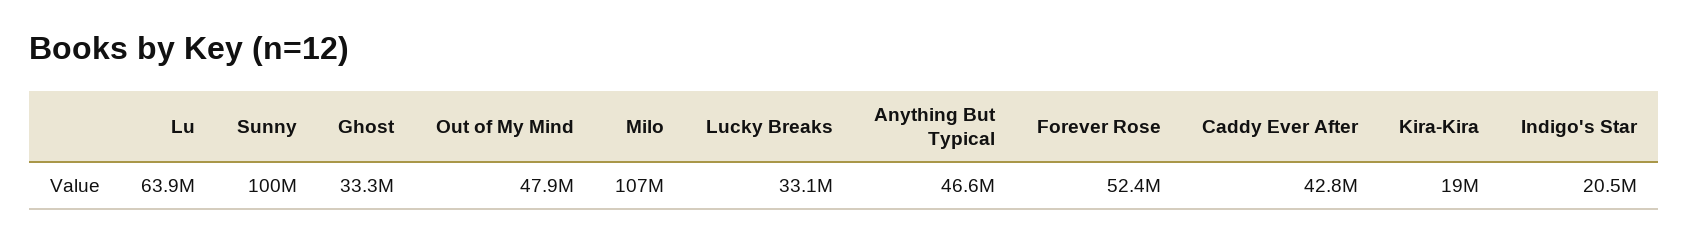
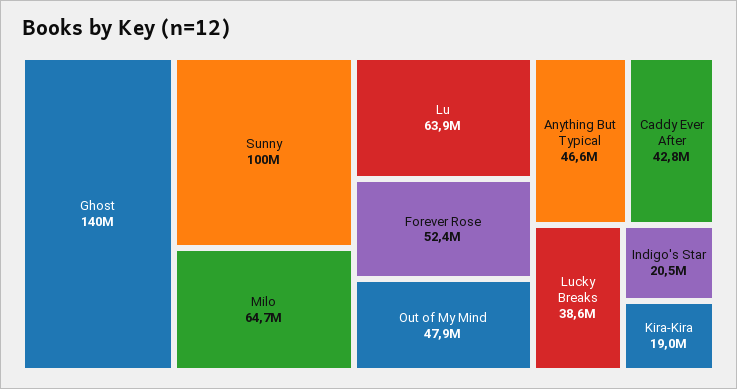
  {
    "Lu": 63900000,
    "Sunny": 100000000,
-   "Ghost": 33300000,
+   "Ghost": 140000000,
    "Out of My Mind": 47900000,
-   "Milo": 107000000,
+   "Milo": 64700000,
-   "Lucky Breaks": 33100000,
+   "Lucky Breaks": 38600000,
    "Anything But Typical": 46600000,
    "Forever Rose": 52400000,
    "Caddy Ever After": 42800000,
    "Kira-Kira": 19000000,
    "Indigo's Star": 20500000
  }

